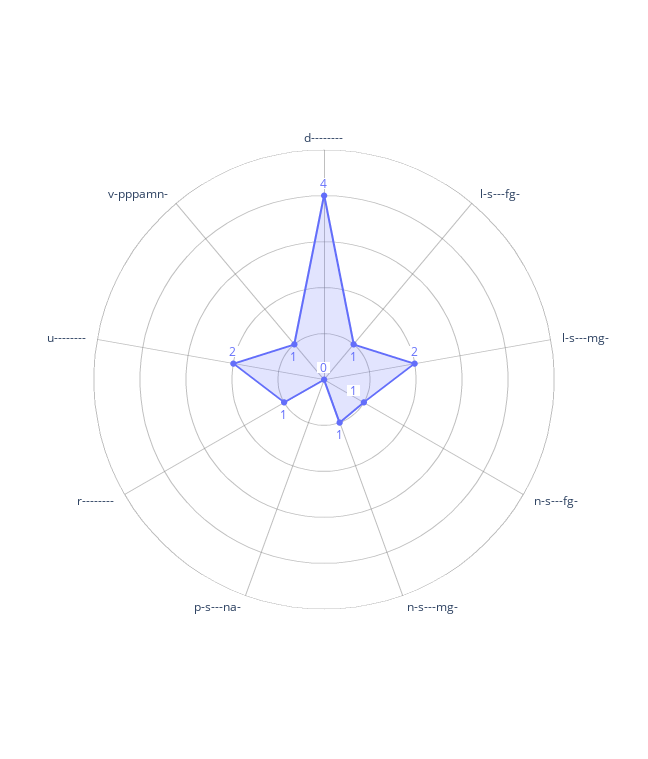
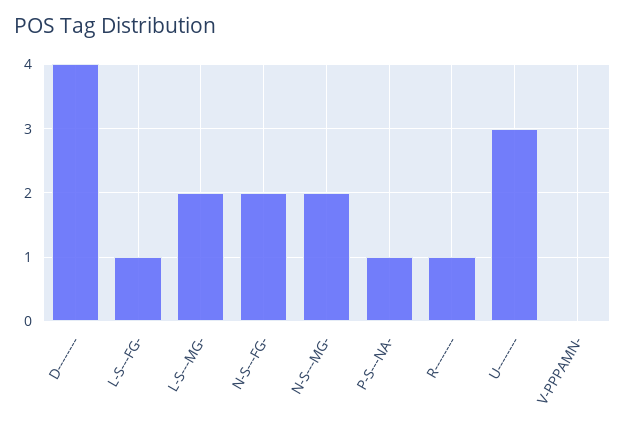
  {
    "d--------": 4,
    "l-s---fg-": 1,
    "l-s---mg-": 2,
-   "n-s---fg-": 1,
+   "n-s---fg-": 2,
-   "n-s---mg-": 1,
+   "n-s---mg-": 2,
-   "p-s---na-": 0,
+   "p-s---na-": 1,
    "r--------": 1,
-   "u--------": 2,
+   "u--------": 3,
-   "v-pppamn-": 1
+   "v-pppamn-": 0
  }

